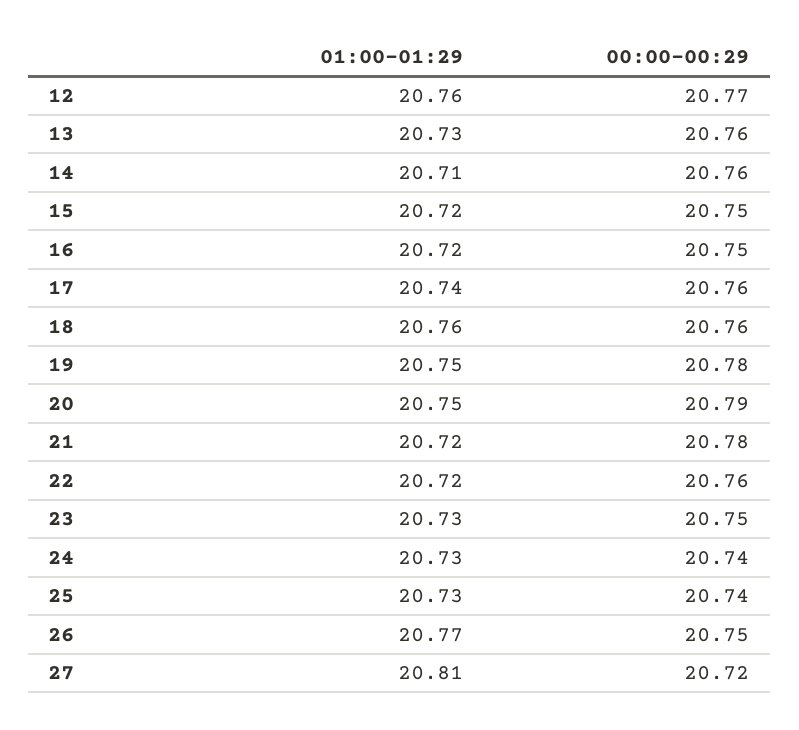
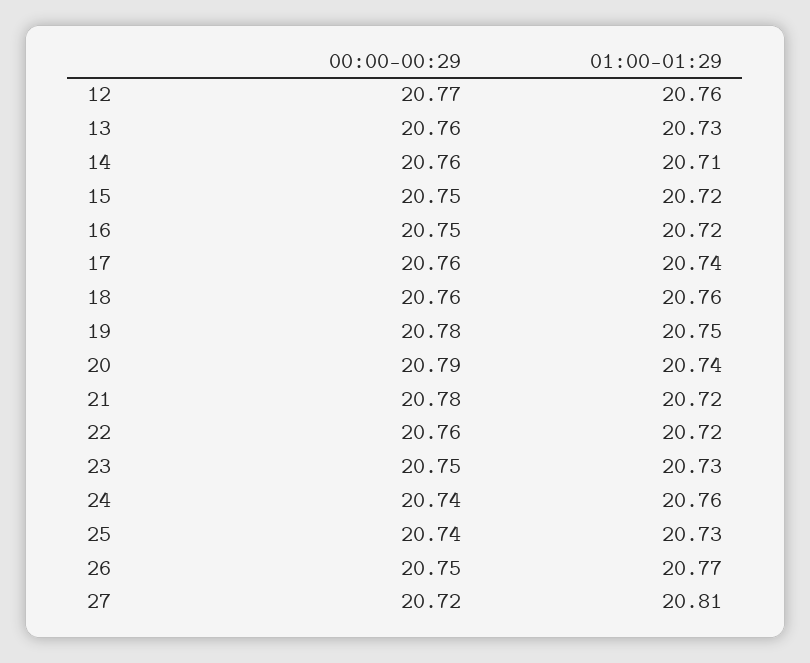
  {
    "01:00-01:29": {
      "12": 20.76,
      "13": 20.73,
      "14": 20.71,
      "15": 20.72,
      "16": 20.72,
      "17": 20.74,
      "18": 20.76,
      "19": 20.75,
-     "20": 20.75,
+     "20": 20.74,
      "21": 20.72,
      "22": 20.72,
      "23": 20.73,
-     "24": 20.73,
+     "24": 20.76,
      "25": 20.73,
      "26": 20.77,
      "27": 20.81
    },
    "00:00-00:29": {
      "12": 20.77,
      "13": 20.76,
      "14": 20.76,
      "15": 20.75,
      "16": 20.75,
      "17": 20.76,
      "18": 20.76,
      "19": 20.78,
      "20": 20.79,
      "21": 20.78,
      "22": 20.76,
      "23": 20.75,
      "24": 20.74,
      "25": 20.74,
      "26": 20.75,
      "27": 20.72
    }
  }

